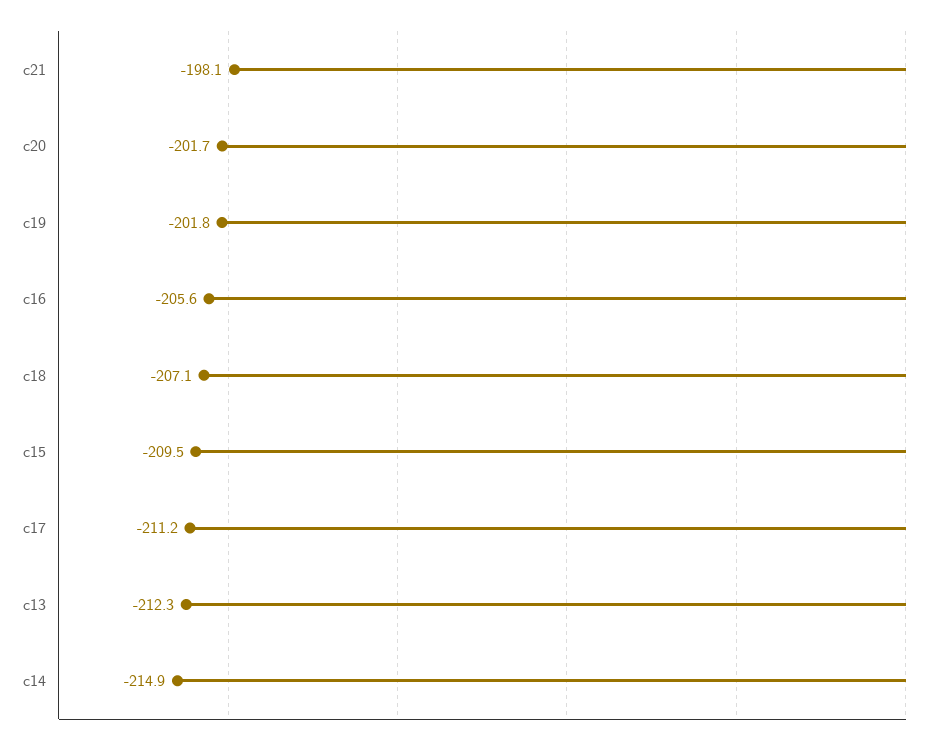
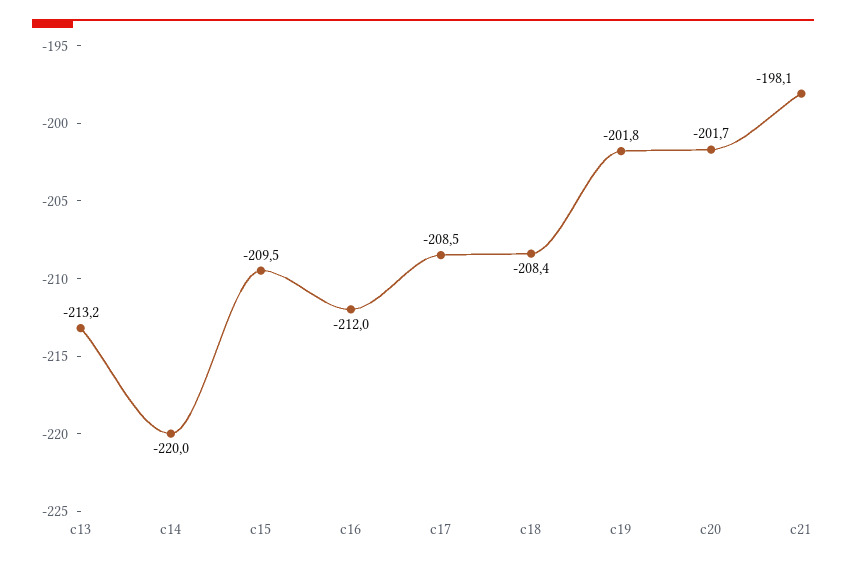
  {
    "c21": -198.1,
    "c20": -201.7,
    "c19": -201.8,
-   "c16": -205.6,
+   "c16": -212,
-   "c18": -207.1,
+   "c18": -208.4,
    "c15": -209.5,
-   "c17": -211.2,
+   "c17": -208.5,
-   "c13": -212.3,
+   "c13": -213.2,
-   "c14": -214.9
+   "c14": -220
  }

